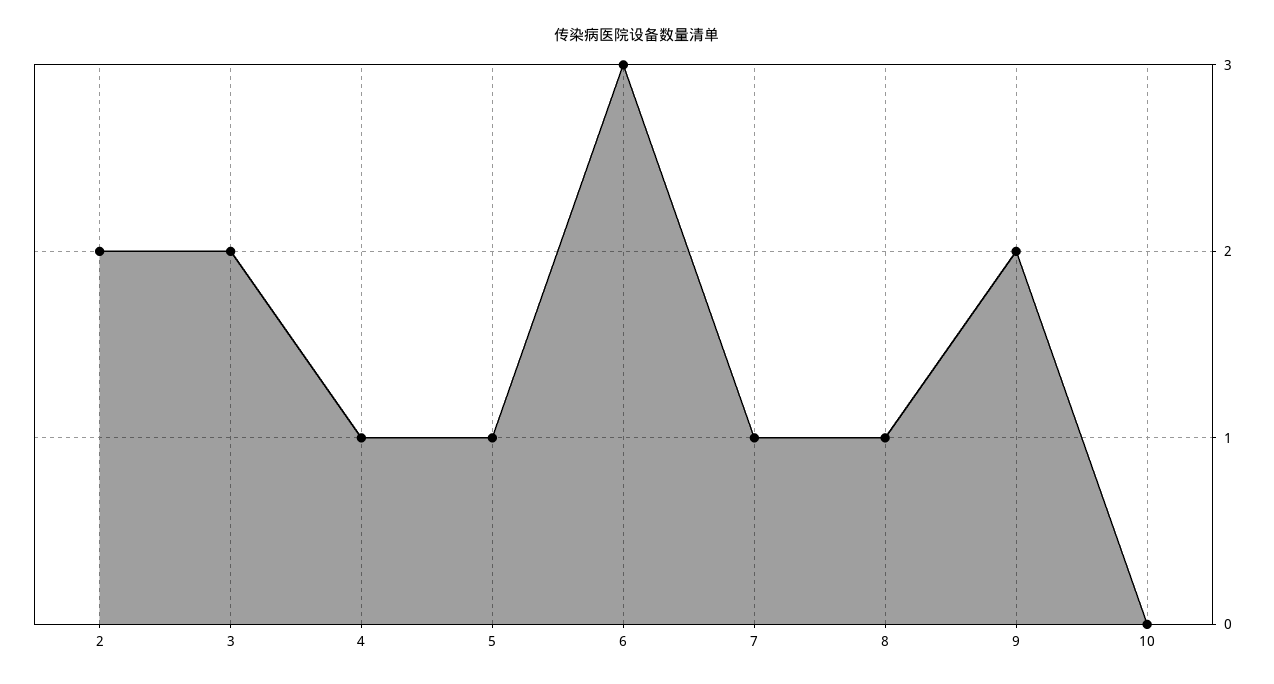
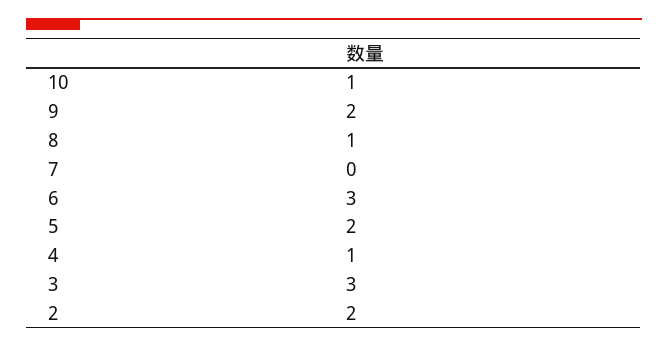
  {
    "2": 2,
-   "3": 2,
+   "3": 3,
    "4": 1,
-   "5": 1,
+   "5": 2,
    "6": 3,
-   "7": 1,
+   "7": 0,
    "8": 1,
    "9": 2,
-   "10": 0
+   "10": 1
  }

